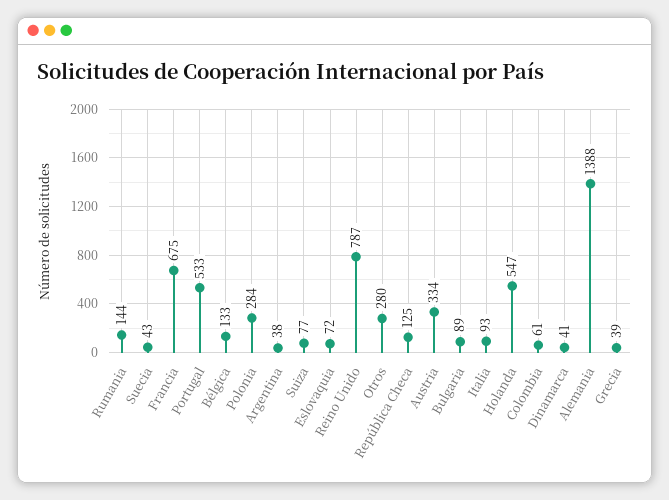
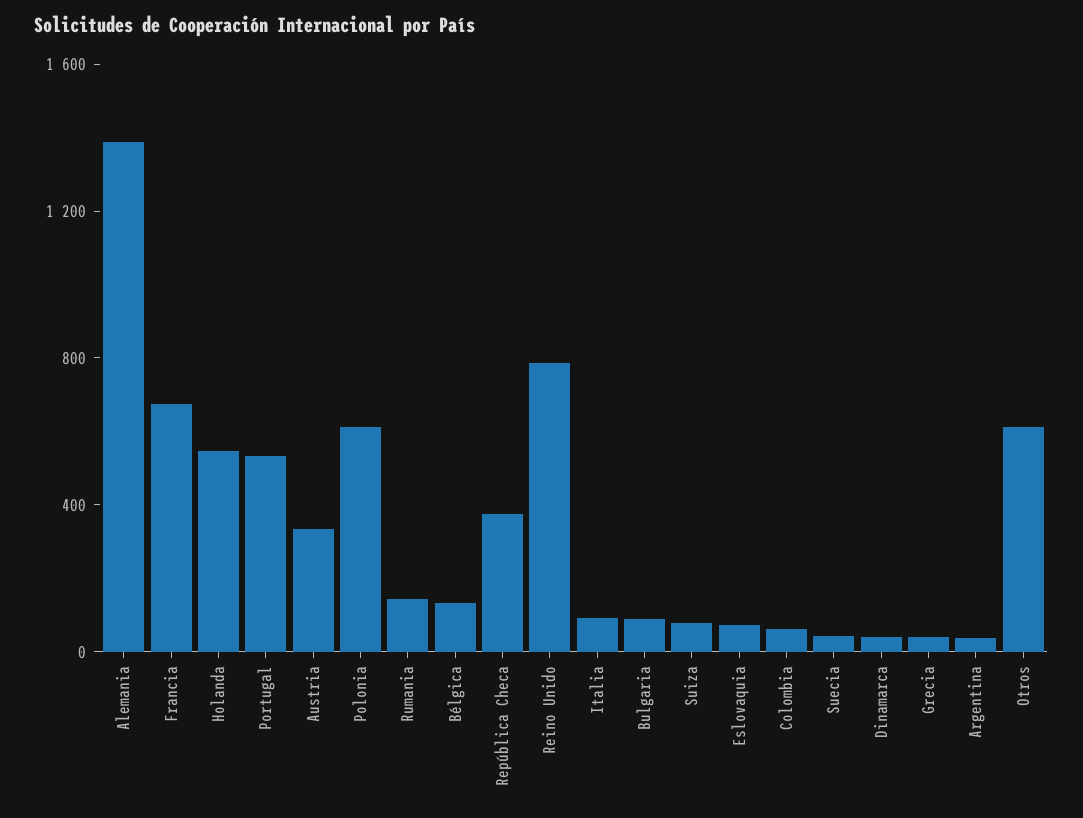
  {
    "Rumania": 144,
    "Suecia": 43,
    "Francia": 675,
    "Portugal": 533,
    "Bélgica": 133,
-   "Polonia": 284,
+   "Polonia": 600,
    "Argentina": 38,
    "Suiza": 77,
    "Eslovaquia": 72,
    "Reino Unido": 787,
-   "Otros": 280,
+   "Otros": 600,
-   "República Checa": 125,
+   "República Checa": 400,
    "Austria": 334,
    "Bulgaria": 89,
    "Italia": 93,
    "Holanda": 547,
    "Colombia": 61,
    "Dinamarca": 41,
    "Alemania": 1388,
    "Grecia": 39
  }

